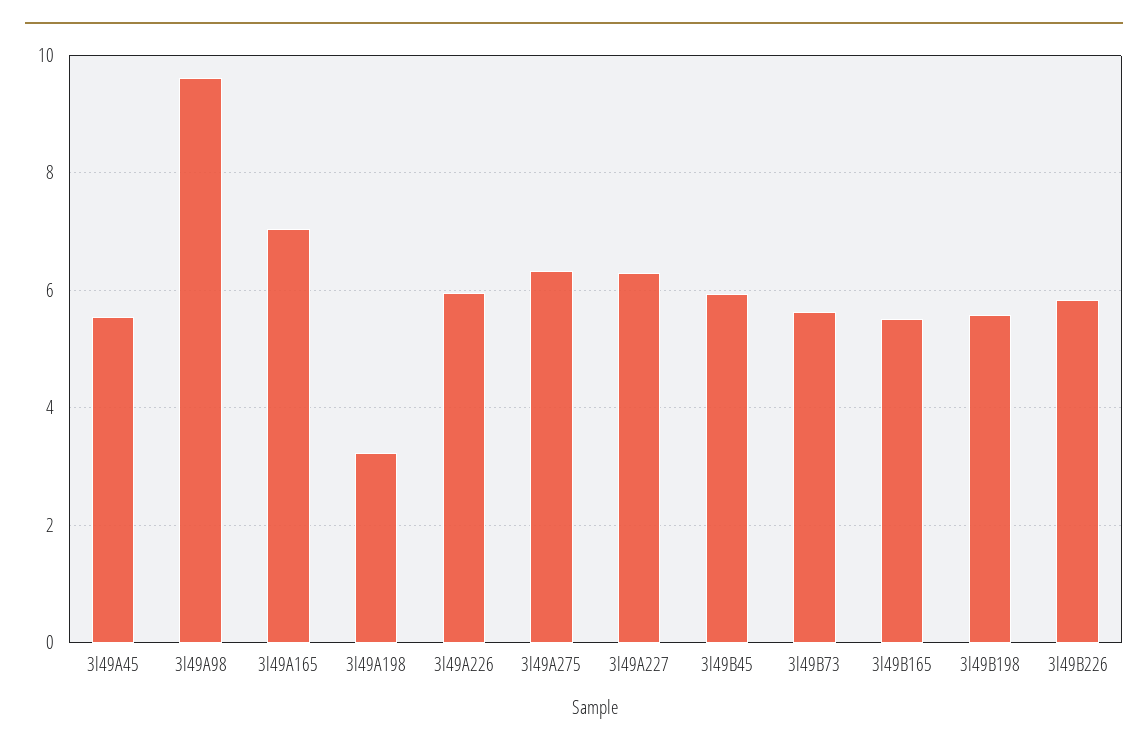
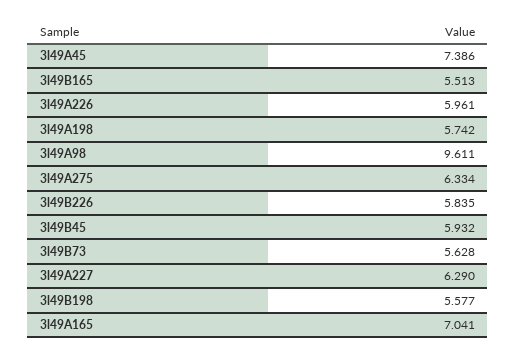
  {
-   "3l49A45": 5.6,
+   "3l49A45": 7.386,
    "3l49A98": 9.611,
    "3l49A165": 7.041,
-   "3l49A198": 3.2,
+   "3l49A198": 5.742,
    "3l49A226": 5.961,
    "3l49A275": 6.334,
    "3l49A227": 6.29,
    "3l49B45": 5.932,
    "3l49B73": 5.628,
    "3l49B165": 5.513,
    "3l49B198": 5.577,
    "3l49B226": 5.835
  }

